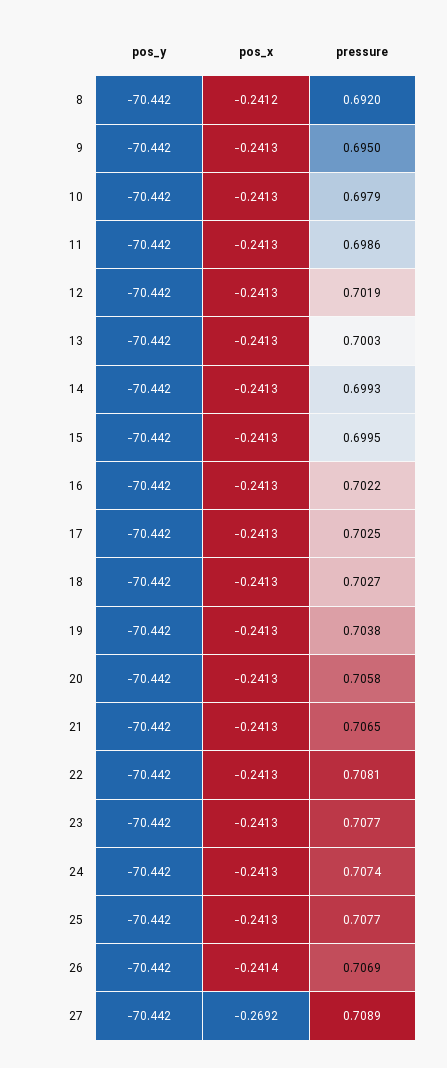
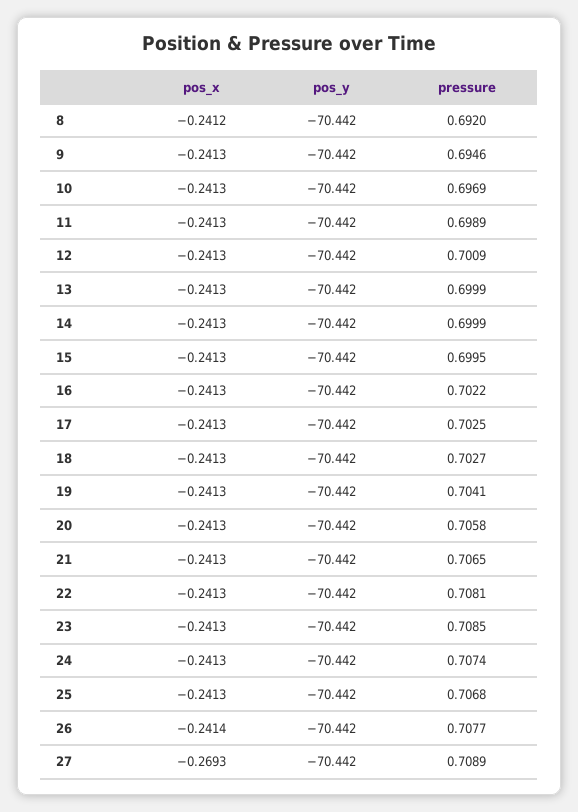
  {
    "pos_y": {
      "8": -70.442,
      "9": -70.442,
      "10": -70.442,
      "11": -70.442,
      "12": -70.442,
      "13": -70.442,
      "14": -70.442,
      "15": -70.442,
      "16": -70.442,
      "17": -70.442,
      "18": -70.442,
      "19": -70.442,
      "20": -70.442,
      "21": -70.442,
      "22": -70.442,
      "23": -70.442,
      "24": -70.442,
      "25": -70.442,
      "26": -70.442,
      "27": -70.442
    },
    "pos_x": {
      "8": -0.2412,
      "9": -0.2413,
      "10": -0.2413,
      "11": -0.2413,
      "12": -0.2413,
      "13": -0.2413,
      "14": -0.2413,
      "15": -0.2413,
      "16": -0.2413,
      "17": -0.2413,
      "18": -0.2413,
      "19": -0.2413,
      "20": -0.2413,
      "21": -0.2413,
      "22": -0.2413,
      "23": -0.2413,
      "24": -0.2413,
      "25": -0.2413,
      "26": -0.2414,
-     "27": -0.2692
+     "27": -0.2693
    },
    "pressure": {
      "8": 0.692,
-     "9": 0.695,
+     "9": 0.6946,
-     "10": 0.6979,
+     "10": 0.6969,
-     "11": 0.6986,
+     "11": 0.6989,
-     "12": 0.7019,
+     "12": 0.7009,
-     "13": 0.7003,
+     "13": 0.6999,
-     "14": 0.6993,
+     "14": 0.6999,
      "15": 0.6995,
      "16": 0.7022,
      "17": 0.7025,
      "18": 0.7027,
-     "19": 0.7038,
+     "19": 0.7041,
      "20": 0.7058,
      "21": 0.7065,
      "22": 0.7081,
-     "23": 0.7077,
+     "23": 0.7085,
      "24": 0.7074,
-     "25": 0.7077,
+     "25": 0.7068,
-     "26": 0.7069,
+     "26": 0.7077,
      "27": 0.7089
    }
  }

